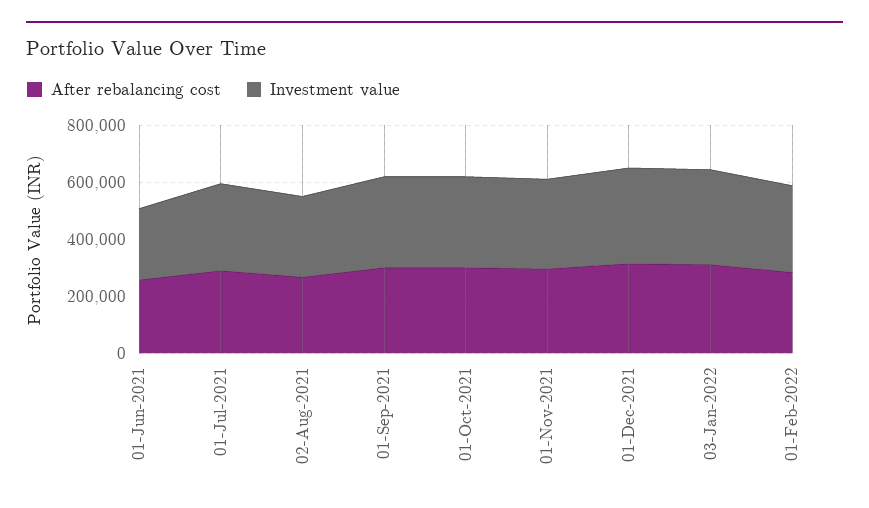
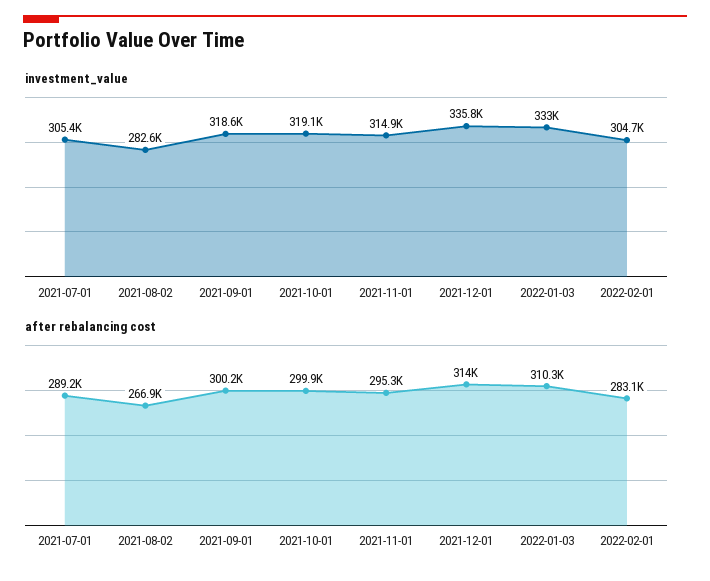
  {
    "After rebalancing cost": {
-     "01-Jun-2021": 250000,
      "01-Jul-2021": 289200,
      "02-Aug-2021": 266900,
      "01-Sep-2021": 300200,
      "01-Oct-2021": 299900,
      "01-Nov-2021": 295300,
      "01-Dec-2021": 314000,
      "03-Jan-2022": 310300,
      "01-Feb-2022": 283100
    },
    "Investment value": {
-     "01-Jun-2021": 250000,
      "01-Jul-2021": 305400,
      "02-Aug-2021": 282600,
      "01-Sep-2021": 318600,
      "01-Oct-2021": 319100,
      "01-Nov-2021": 314900,
      "01-Dec-2021": 335800,
      "03-Jan-2022": 333000,
      "01-Feb-2022": 304700
    }
  }

